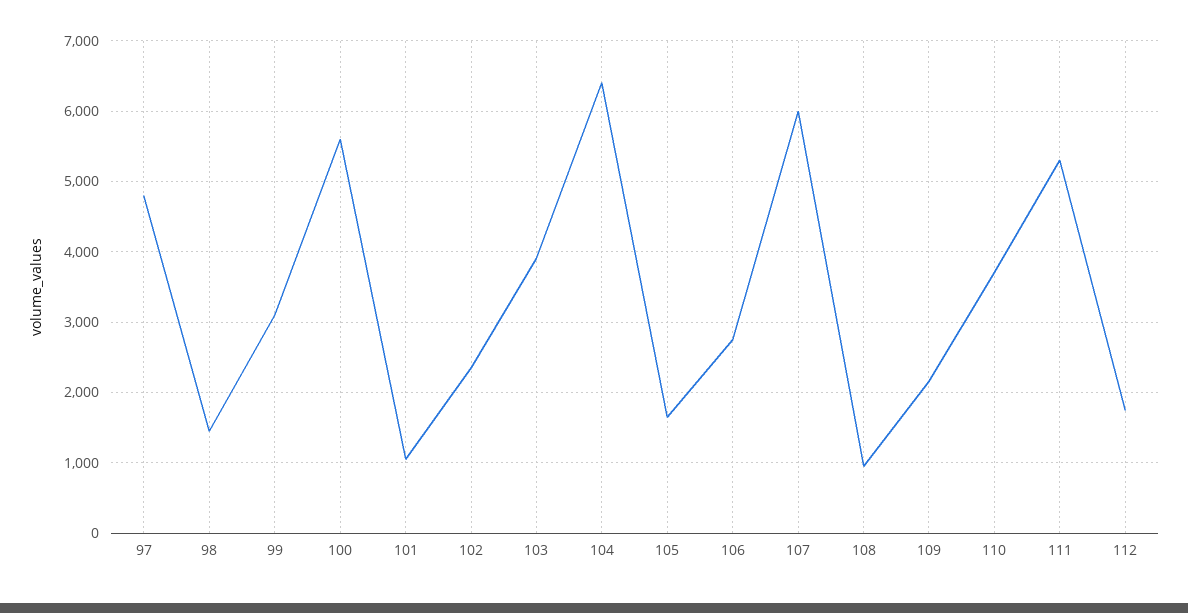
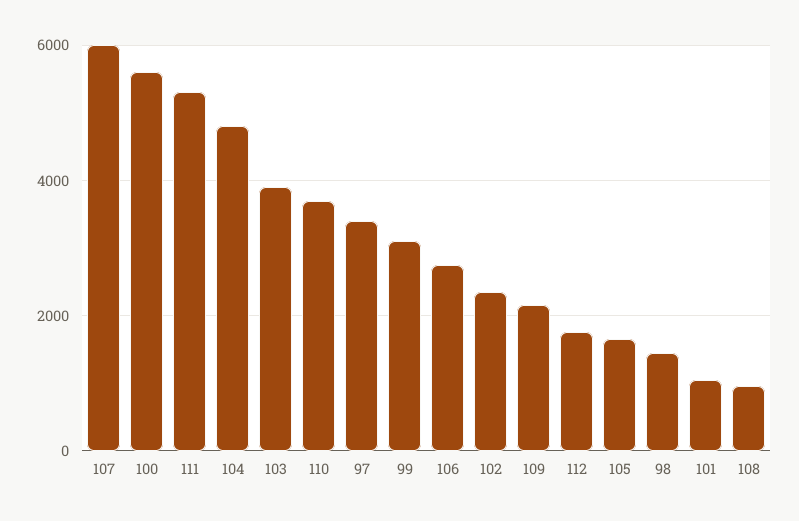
  {
-   "97": 4800,
+   "97": 3400,
    "98": 1500,
    "99": 3100,
    "100": 5600,
    "101": 1100,
    "102": 2400,
    "103": 3900,
-   "104": 6400,
+   "104": 4800,
    "105": 1700,
    "106": 2800,
    "107": 6000,
    "108": 1000,
    "109": 2200,
    "110": 3700,
    "111": 5300,
    "112": 1800
  }

